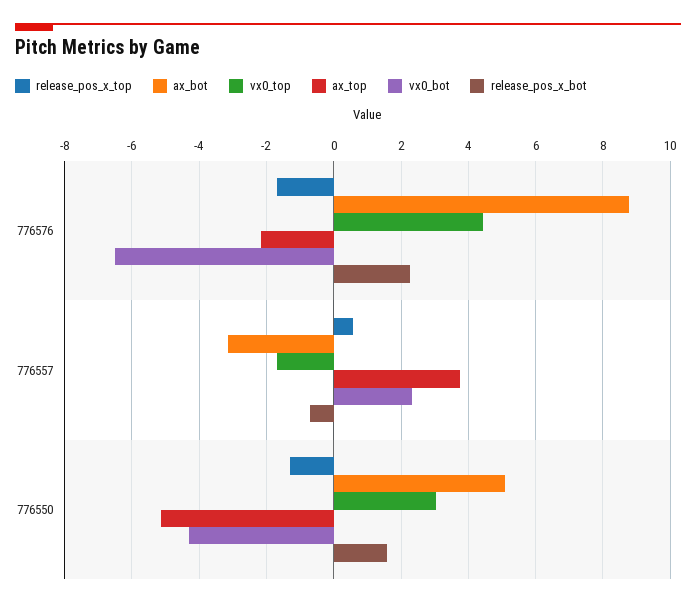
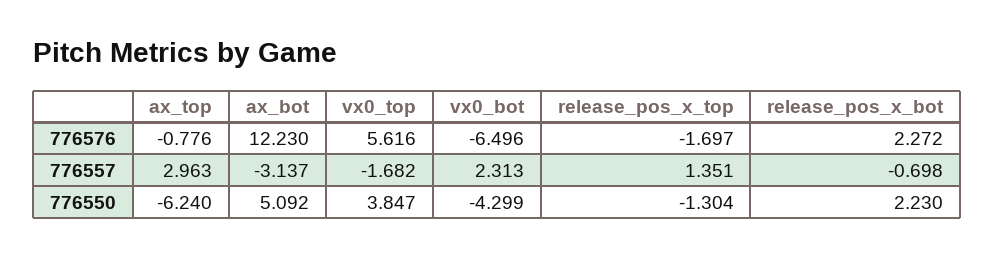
  {
    "release_pos_x_top": {
      "776576": -1.697,
-     "776557": 0.6,
+     "776557": 1.351,
      "776550": -1.304
    },
    "ax_bot": {
-     "776576": 8.8,
+     "776576": 12.23,
      "776557": -3.137,
      "776550": 5.092
    },
    "vx0_top": {
-     "776576": 4.4,
+     "776576": 5.616,
      "776557": -1.682,
-     "776550": 3
+     "776550": 3.847
    },
    "ax_top": {
-     "776576": -2.2,
+     "776576": -0.776,
-     "776557": 3.8,
+     "776557": 2.963,
-     "776550": -5.2
+     "776550": -6.24
    },
    "vx0_bot": {
      "776576": -6.496,
      "776557": 2.313,
      "776550": -4.299
    },
    "release_pos_x_bot": {
      "776576": 2.272,
      "776557": -0.698,
-     "776550": 1.6
+     "776550": 2.23
    }
  }

